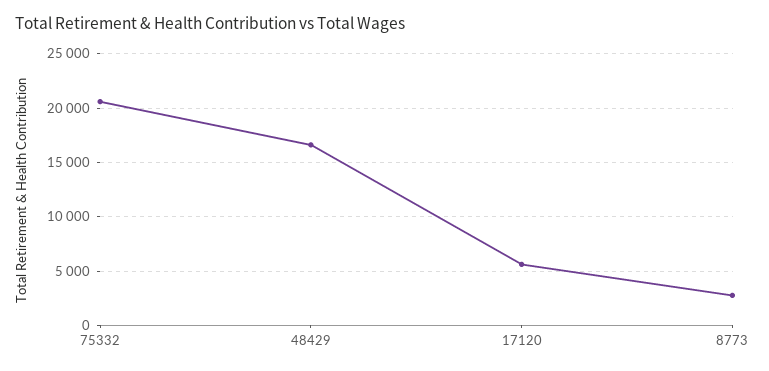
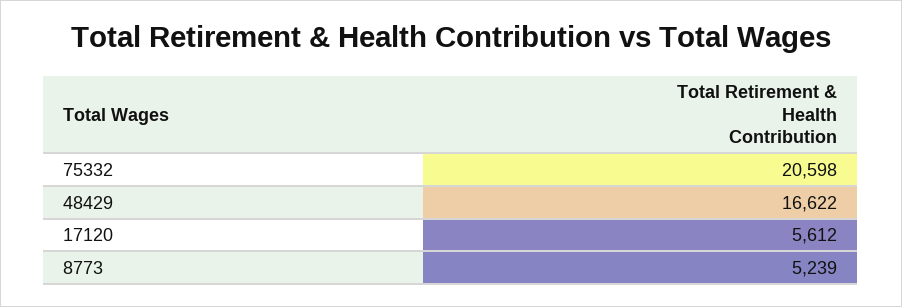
  {
    "75332": 20598,
    "48429": 16622,
    "17120": 5612,
-   "8773": 3000
+   "8773": 5239
  }

